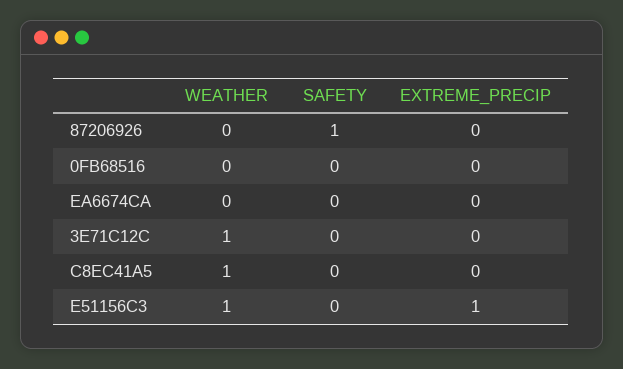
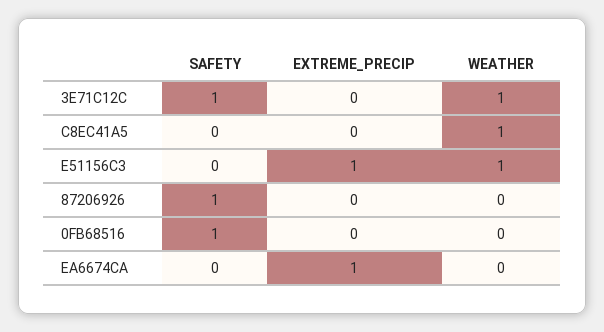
  {
    "WEATHER": {
      "87206926": 0,
      "0FB68516": 0,
      "EA6674CA": 0,
      "3E71C12C": 1,
      "C8EC41A5": 1,
      "E51156C3": 1
    },
    "SAFETY": {
      "87206926": 1,
-     "0FB68516": 0,
+     "0FB68516": 1,
      "EA6674CA": 0,
-     "3E71C12C": 0,
+     "3E71C12C": 1,
      "C8EC41A5": 0,
      "E51156C3": 0
    },
    "EXTREME_PRECIP": {
      "87206926": 0,
      "0FB68516": 0,
-     "EA6674CA": 0,
+     "EA6674CA": 1,
      "3E71C12C": 0,
      "C8EC41A5": 0,
      "E51156C3": 1
    }
  }

